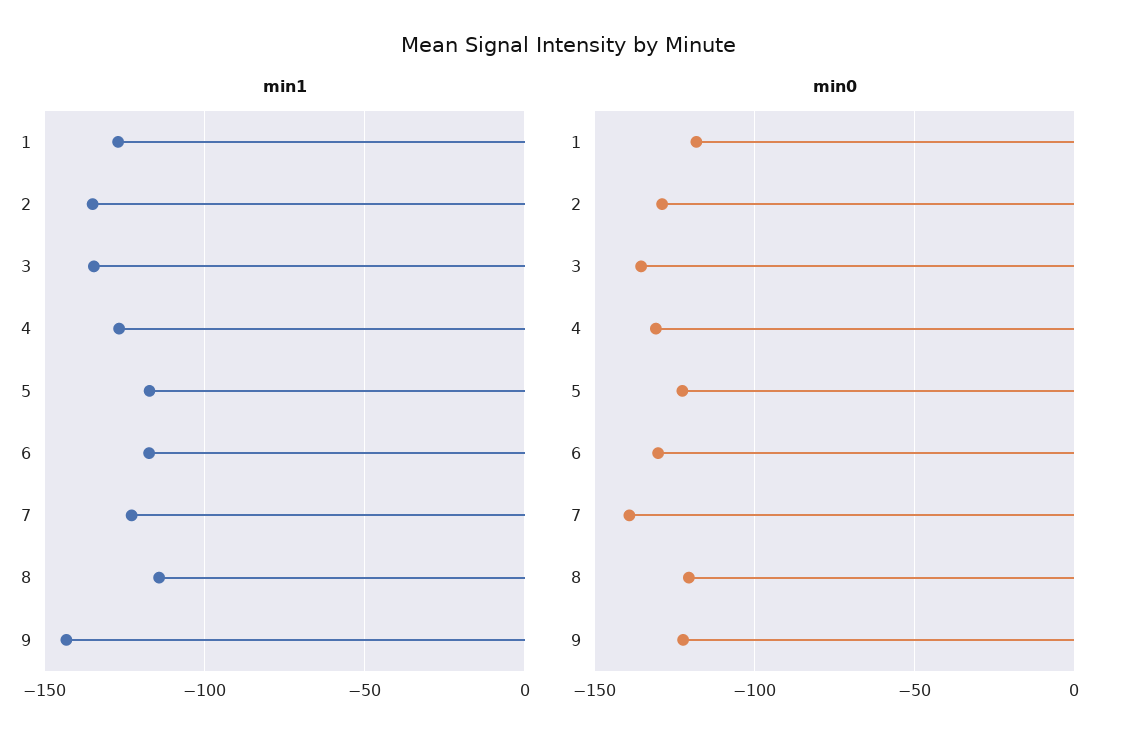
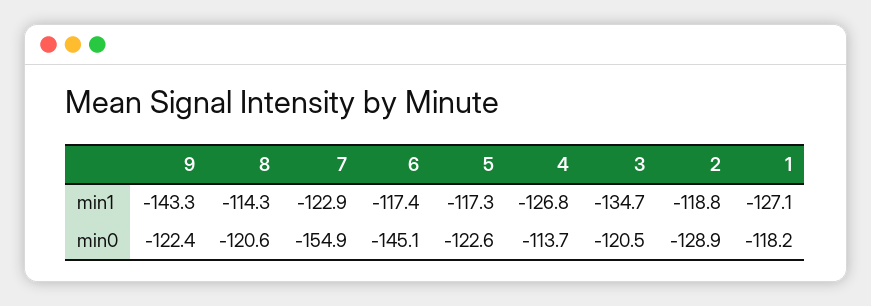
  {
    "min1": {
      "1": -127.1,
-     "2": -135,
+     "2": -118.8,
      "3": -134.7,
      "4": -126.8,
      "5": -117.3,
      "6": -117.4,
      "7": -122.9,
      "8": -114.3,
      "9": -143.3
    },
    "min0": {
      "1": -118.2,
      "2": -128.9,
-     "3": -135,
+     "3": -120.5,
-     "4": -130,
+     "4": -113.7,
      "5": -122.6,
-     "6": -130,
+     "6": -145.1,
-     "7": -140,
+     "7": -154.9,
      "8": -120.6,
      "9": -122.4
    }
  }

